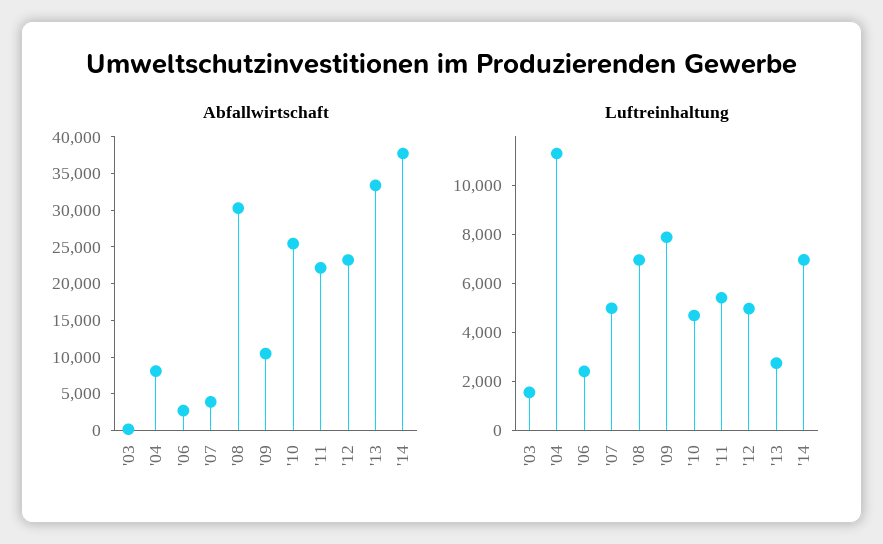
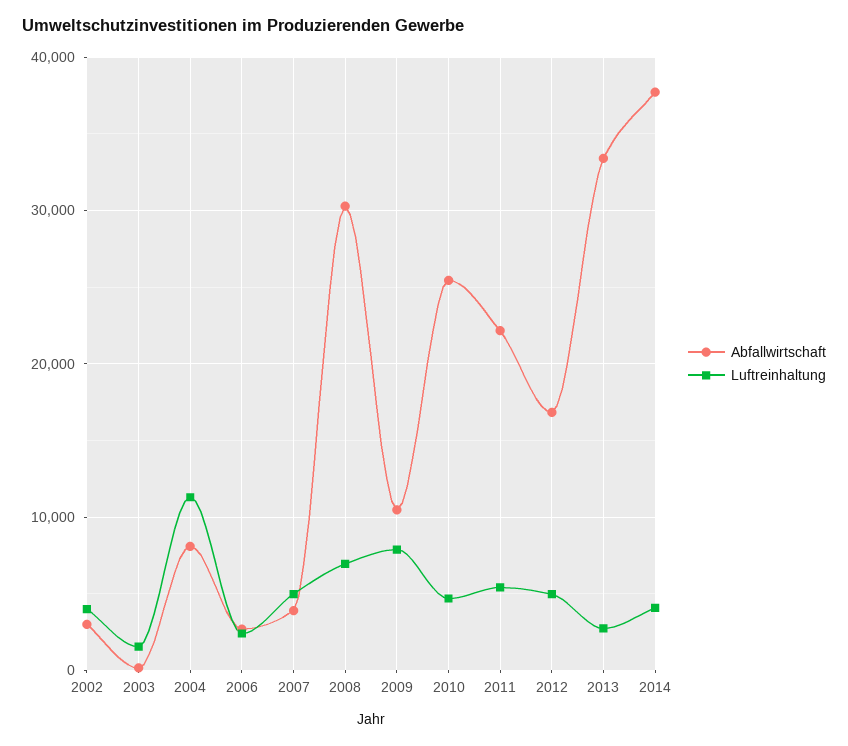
  {
    "Abfallwirtschaft": {
      "'03": 0,
      "'04": 8000,
      "'06": 3000,
      "'07": 4000,
      "'08": 30000,
      "'09": 10000,
      "'10": 25000,
      "'11": 22000,
-     "'12": 22500,
+     "'12": 17000,
      "'13": 33000,
-     "'14": 38000
+     "'14": 38000,
+     "2002": 3000
    },
    "Luftreinhaltung": {
      "'03": 1500,
      "'04": 11500,
      "'06": 2500,
      "'07": 5000,
      "'08": 7000,
      "'09": 8000,
      "'10": 4500,
      "'11": 5500,
      "'12": 5000,
      "'13": 2500,
-     "'14": 7000
+     "'14": 4000,
+     "2002": 4000
    }
  }

